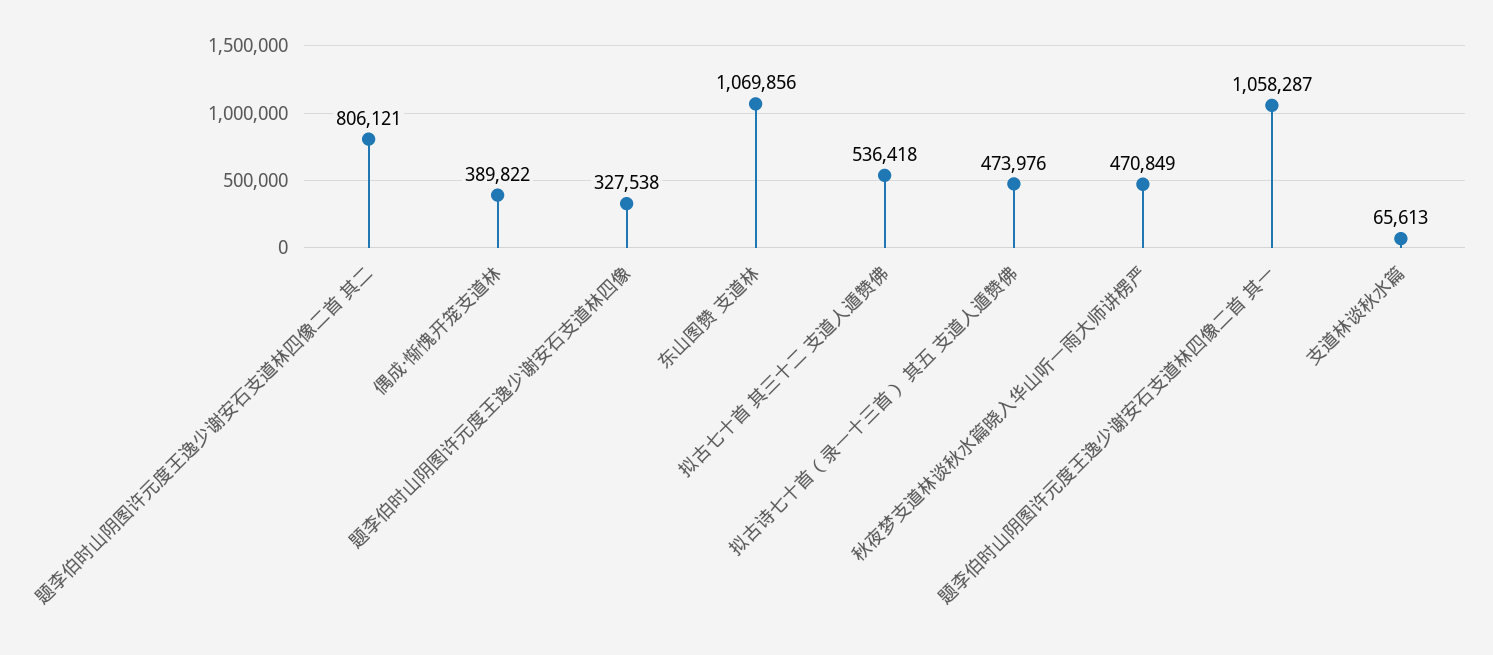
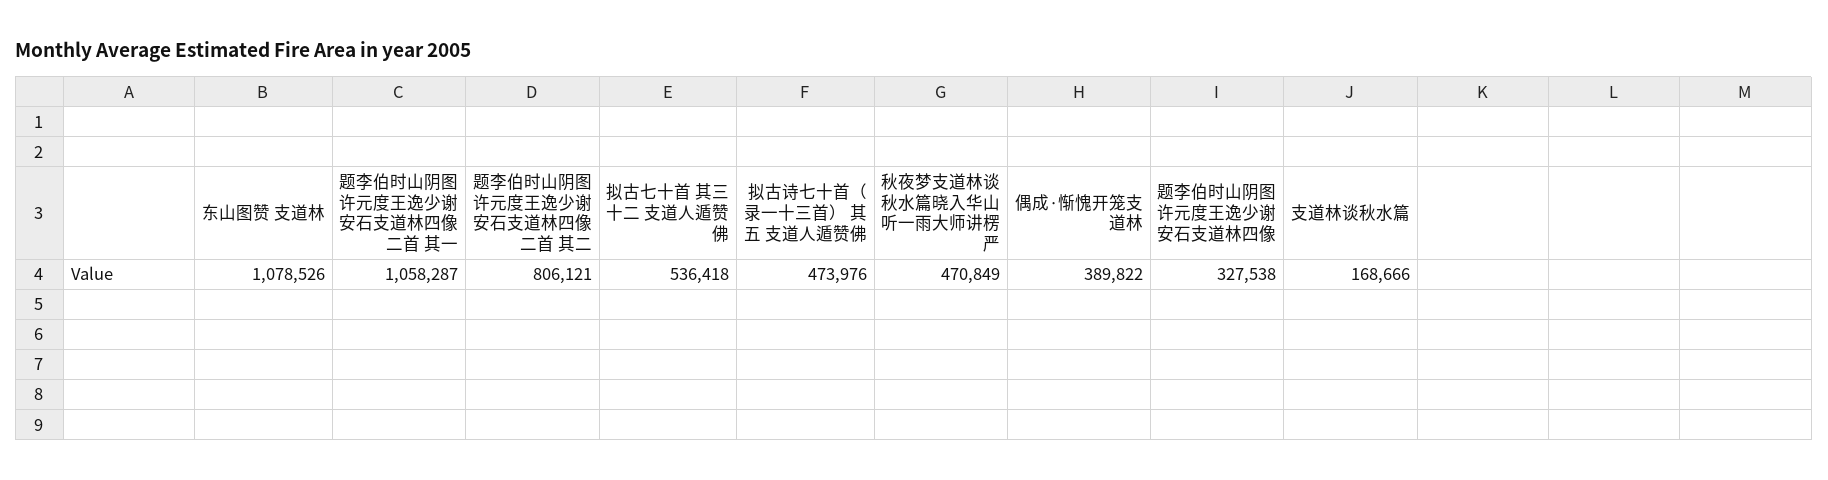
  {
    "题李伯时山阴图许元度王逸少谢安石支道林四像二首 其二": 806121,
    "偶成·惭愧开笼支道林": 389822,
    "题李伯时山阴图许元度王逸少谢安石支道林四像": 327538,
-   "东山图赞 支道林": 1069856,
+   "东山图赞 支道林": 1078526,
    "拟古七十首 其三十二 支道人遁赞佛": 536418,
    "拟古诗七十首（录一十三首） 其五 支道人遁赞佛": 473976,
    "秋夜梦支道林谈秋水篇晓入华山听一雨大师讲楞严": 470849,
    "题李伯时山阴图许元度王逸少谢安石支道林四像二首 其一": 1058287,
-   "支道林谈秋水篇": 65613
+   "支道林谈秋水篇": 168666
  }

